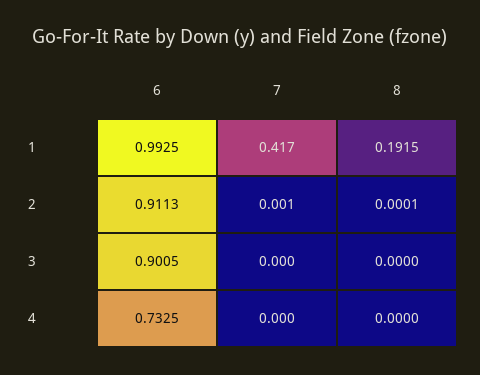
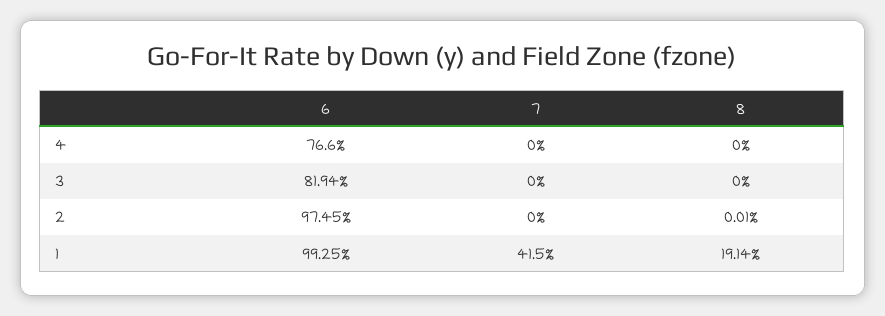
  {
    "6": {
      "1": 0.9925,
-     "2": 0.9113,
+     "2": 0.9745,
-     "3": 0.9005,
+     "3": 0.8194,
-     "4": 0.7325
+     "4": 0.766
    },
    "7": {
-     "1": 0.417,
+     "1": 0.415,
-     "2": 0.001,
+     "2": 0,
      "3": 0,
      "4": 0
    },
    "8": {
-     "1": 0.1915,
+     "1": 0.1914,
      "2": 0.0001,
      "3": 0,
      "4": 0
    }
  }

